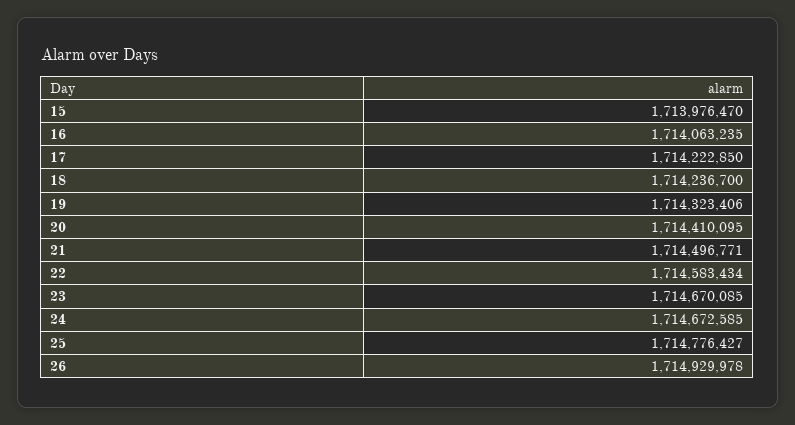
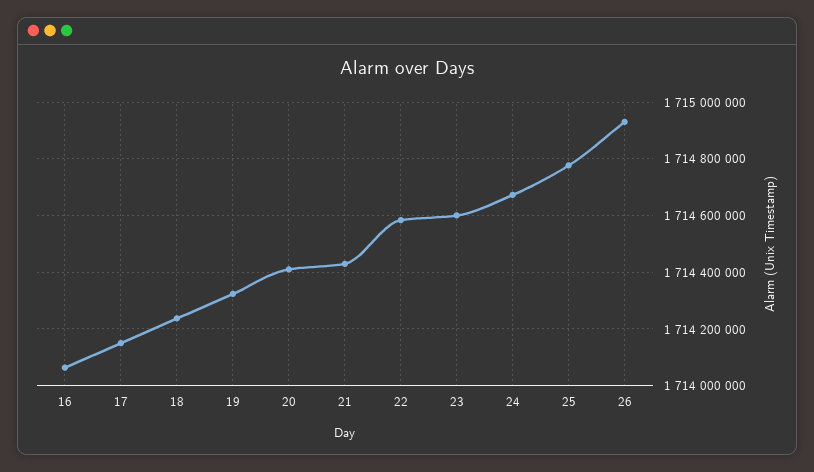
  {
-   "15": 1713976470,
    "16": 1714063235,
-   "17": 1714222850,
+   "17": 1714150000,
    "18": 1714236700,
    "19": 1714323406,
    "20": 1714410095,
-   "21": 1714496771,
+   "21": 1714425000,
    "22": 1714583434,
-   "23": 1714670085,
+   "23": 1714600000,
    "24": 1714672585,
    "25": 1714776427,
    "26": 1714929978
  }

